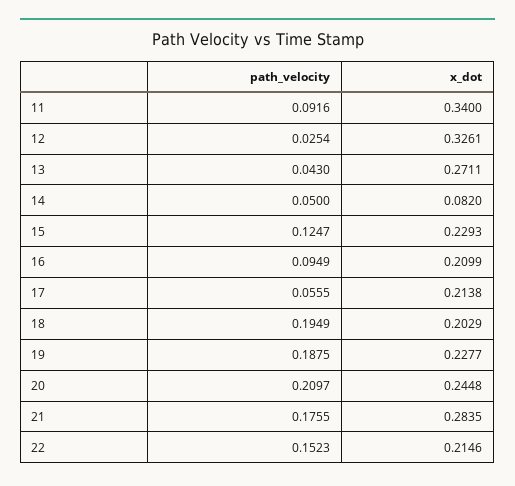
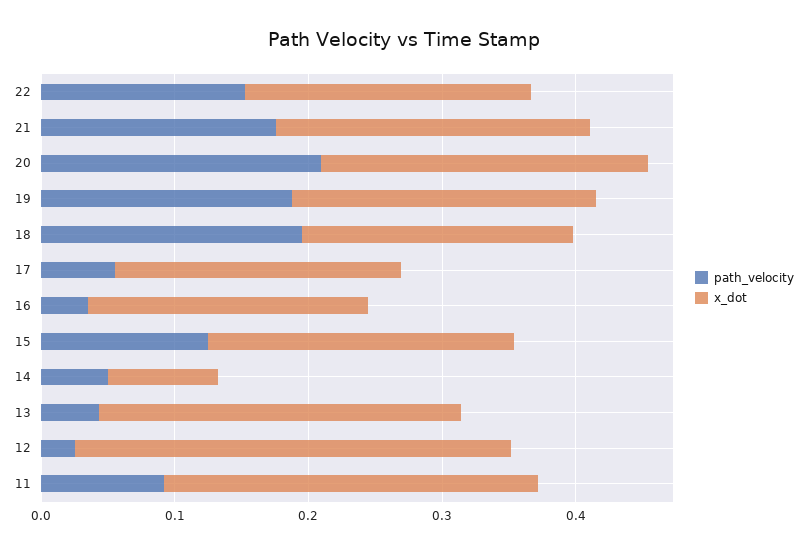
  {
    "path_velocity": {
      "11": 0.0916,
      "12": 0.0254,
      "13": 0.043,
      "14": 0.05,
      "15": 0.1247,
-     "16": 0.0949,
+     "16": 0.04,
      "17": 0.0555,
      "18": 0.1949,
      "19": 0.1875,
      "20": 0.2097,
      "21": 0.1755,
      "22": 0.1523
    },
    "x_dot": {
-     "11": 0.34,
+     "11": 0.28,
      "12": 0.3261,
      "13": 0.2711,
      "14": 0.082,
      "15": 0.2293,
      "16": 0.2099,
      "17": 0.2138,
      "18": 0.2029,
      "19": 0.2277,
      "20": 0.2448,
-     "21": 0.2835,
+     "21": 0.24,
      "22": 0.2146
    }
  }

